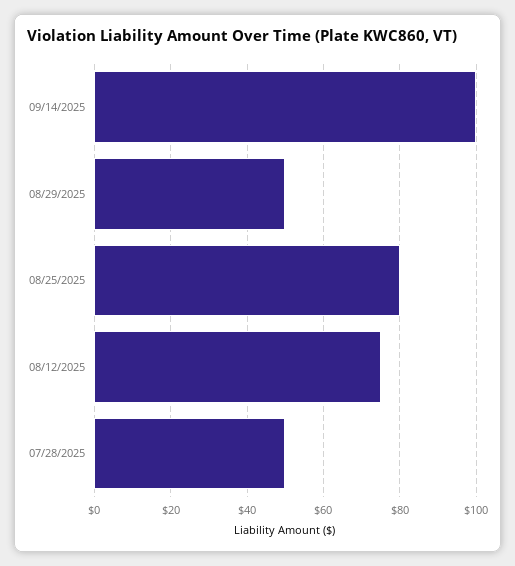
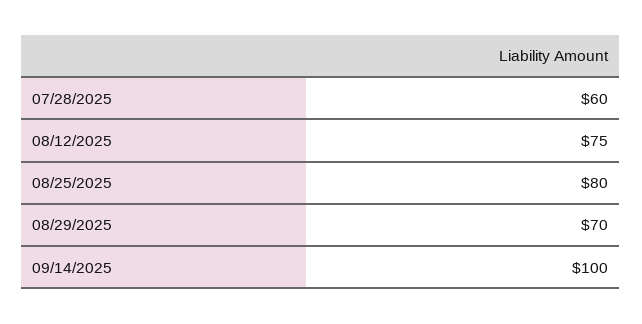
  {
    "09/14/2025": 100,
-   "08/29/2025": 50,
+   "08/29/2025": 70,
    "08/25/2025": 80,
    "08/12/2025": 75,
-   "07/28/2025": 50
+   "07/28/2025": 60
  }

